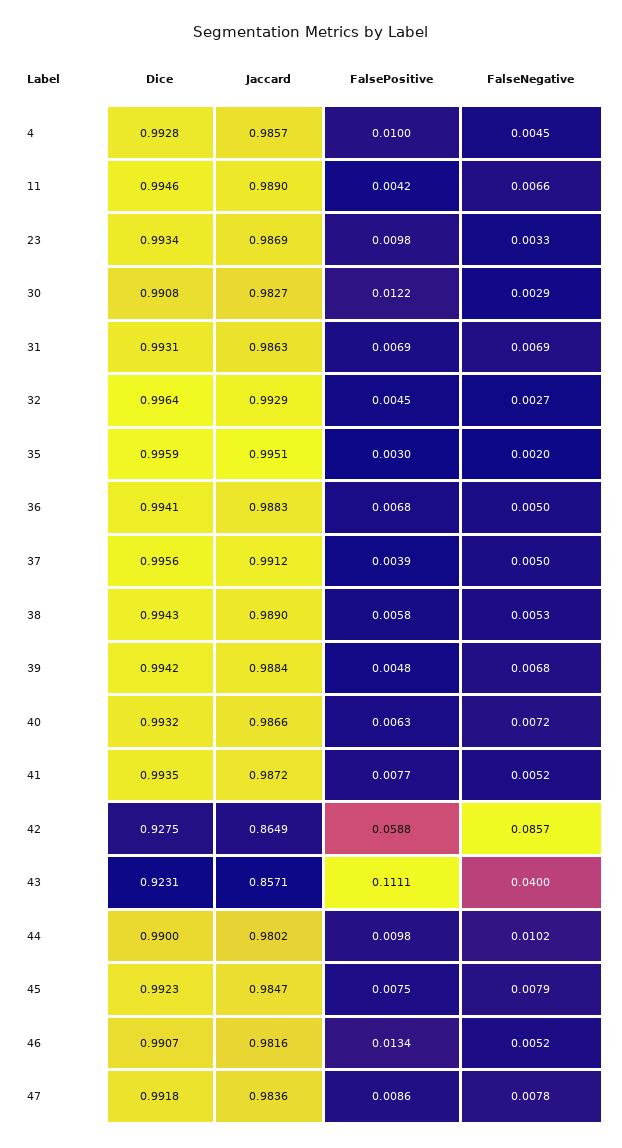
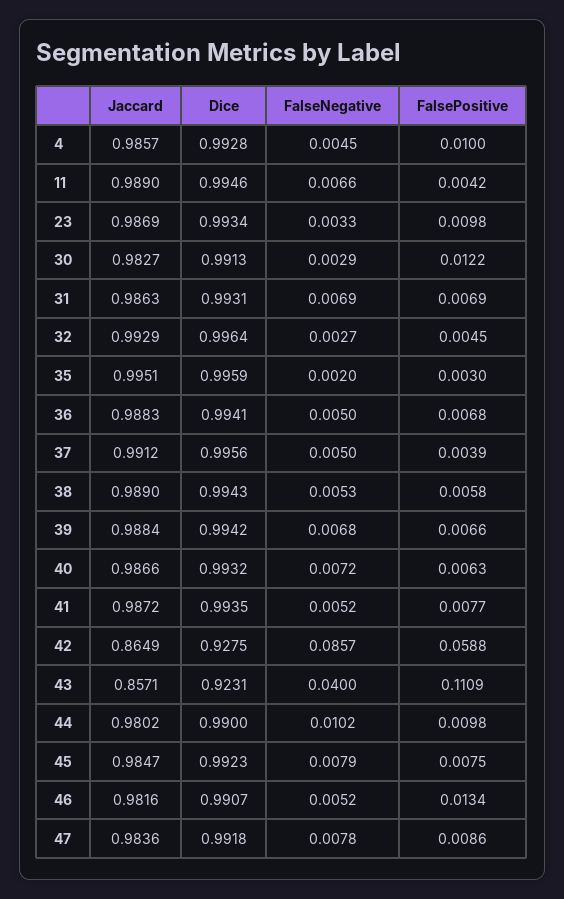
  {
    "Dice": {
      "4": 0.9928,
      "11": 0.9946,
      "23": 0.9934,
-     "30": 0.9908,
+     "30": 0.9913,
      "31": 0.9931,
      "32": 0.9964,
      "35": 0.9959,
      "36": 0.9941,
      "37": 0.9956,
      "38": 0.9943,
      "39": 0.9942,
      "40": 0.9932,
      "41": 0.9935,
      "42": 0.9275,
      "43": 0.9231,
      "44": 0.99,
      "45": 0.9923,
      "46": 0.9907,
      "47": 0.9918
    },
    "Jaccard": {
      "4": 0.9857,
      "11": 0.989,
      "23": 0.9869,
      "30": 0.9827,
      "31": 0.9863,
      "32": 0.9929,
      "35": 0.9951,
      "36": 0.9883,
      "37": 0.9912,
      "38": 0.989,
      "39": 0.9884,
      "40": 0.9866,
      "41": 0.9872,
      "42": 0.8649,
      "43": 0.8571,
      "44": 0.9802,
      "45": 0.9847,
      "46": 0.9816,
      "47": 0.9836
    },
    "FalsePositive": {
      "4": 0.01,
      "11": 0.0042,
      "23": 0.0098,
      "30": 0.0122,
      "31": 0.0069,
      "32": 0.0045,
      "35": 0.003,
      "36": 0.0068,
      "37": 0.0039,
      "38": 0.0058,
-     "39": 0.0048,
+     "39": 0.0066,
      "40": 0.0063,
      "41": 0.0077,
      "42": 0.0588,
-     "43": 0.1111,
+     "43": 0.1109,
      "44": 0.0098,
      "45": 0.0075,
      "46": 0.0134,
      "47": 0.0086
    },
    "FalseNegative": {
      "4": 0.0045,
      "11": 0.0066,
      "23": 0.0033,
      "30": 0.0029,
      "31": 0.0069,
      "32": 0.0027,
      "35": 0.002,
      "36": 0.005,
      "37": 0.005,
      "38": 0.0053,
      "39": 0.0068,
      "40": 0.0072,
      "41": 0.0052,
      "42": 0.0857,
      "43": 0.04,
      "44": 0.0102,
      "45": 0.0079,
      "46": 0.0052,
      "47": 0.0078
    }
  }

